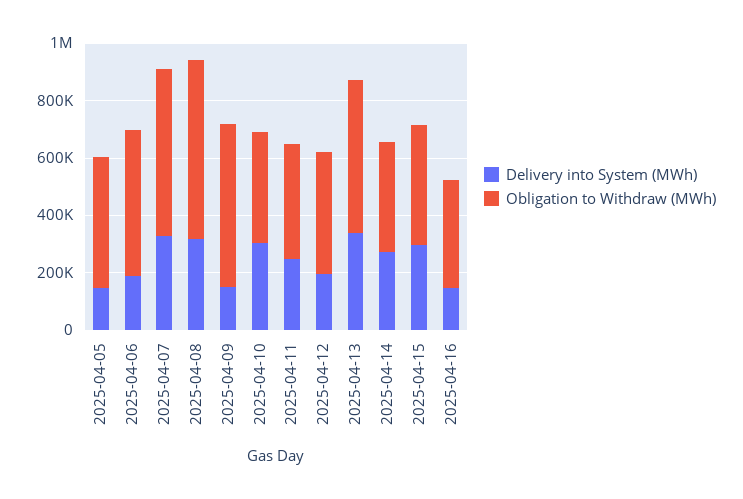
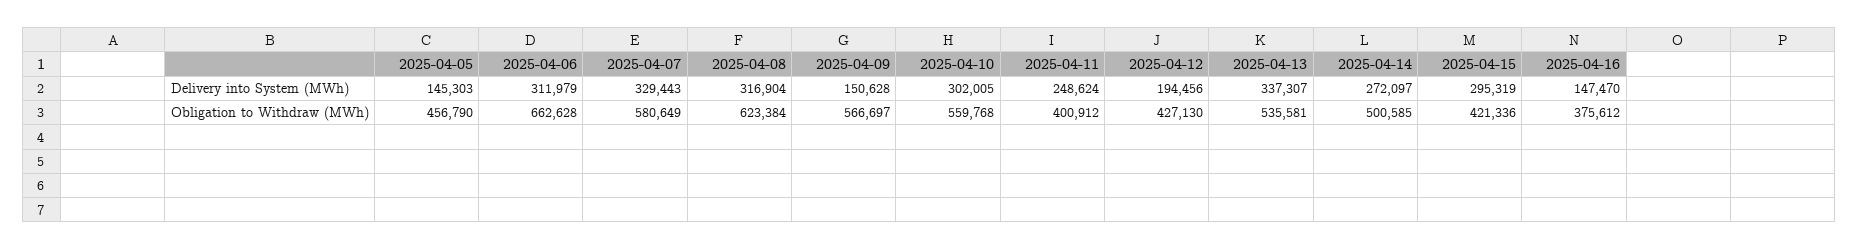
  {
    "Delivery into System (MWh)": {
      "2025-04-05": 145303,
-     "2025-04-06": 200000,
+     "2025-04-06": 311979,
      "2025-04-07": 329443,
      "2025-04-08": 316904,
      "2025-04-09": 150628,
      "2025-04-10": 302005,
      "2025-04-11": 248624,
      "2025-04-12": 194456,
      "2025-04-13": 337307,
      "2025-04-14": 272097,
      "2025-04-15": 295319,
      "2025-04-16": 147470
    },
    "Obligation to Withdraw (MWh)": {
      "2025-04-05": 456790,
-     "2025-04-06": 500000,
+     "2025-04-06": 662628,
      "2025-04-07": 580649,
      "2025-04-08": 623384,
      "2025-04-09": 566697,
-     "2025-04-10": 400000,
+     "2025-04-10": 559768,
      "2025-04-11": 400912,
      "2025-04-12": 427130,
      "2025-04-13": 535581,
-     "2025-04-14": 400000,
+     "2025-04-14": 500585,
      "2025-04-15": 421336,
      "2025-04-16": 375612
    }
  }

